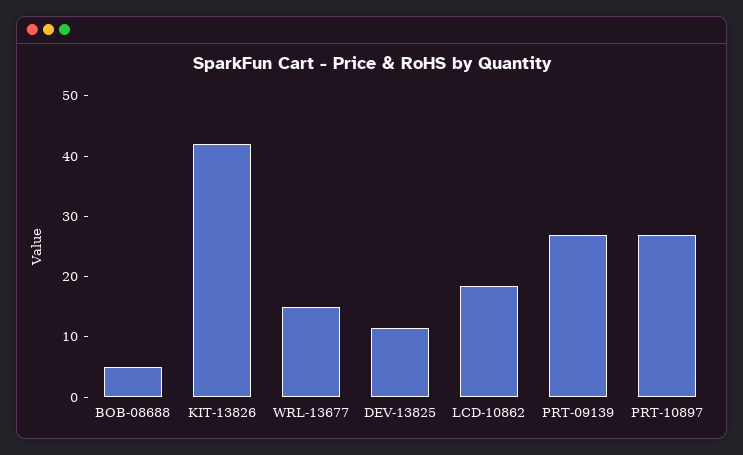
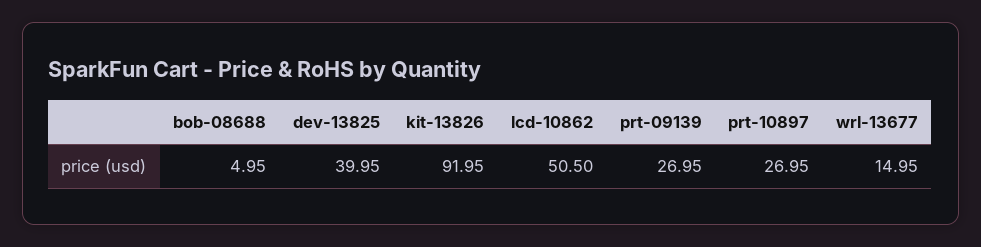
  {
    "BOB-08688": 4.95,
-   "KIT-13826": 42,
+   "KIT-13826": 91.95,
    "WRL-13677": 14.95,
-   "DEV-13825": 12,
+   "DEV-13825": 39.95,
-   "LCD-10862": 18,
+   "LCD-10862": 50.5,
    "PRT-09139": 26.95,
    "PRT-10897": 26.95
  }

